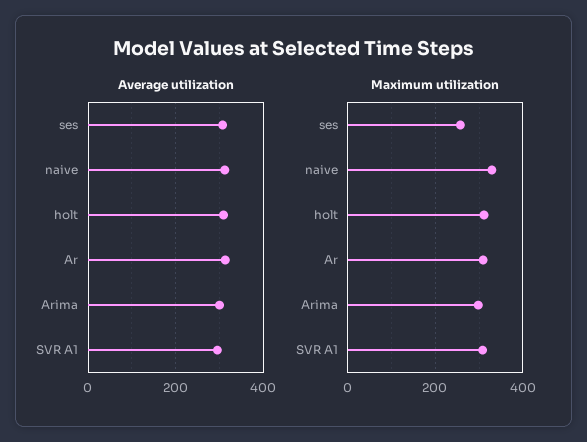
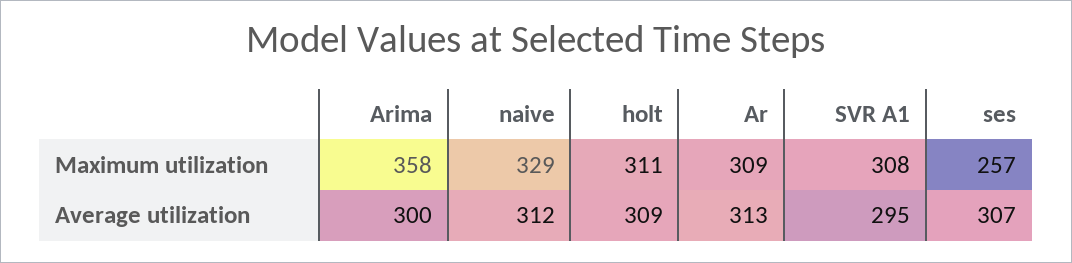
  {
    "Average utilization": {
      "ses": 307,
      "naive": 312,
      "holt": 309,
      "Ar": 313,
      "Arima": 300,
      "SVR A1": 295
    },
    "Maximum utilization": {
      "ses": 257,
      "naive": 329,
      "holt": 311,
      "Ar": 309,
-     "Arima": 300,
+     "Arima": 358,
      "SVR A1": 308
    }
  }

